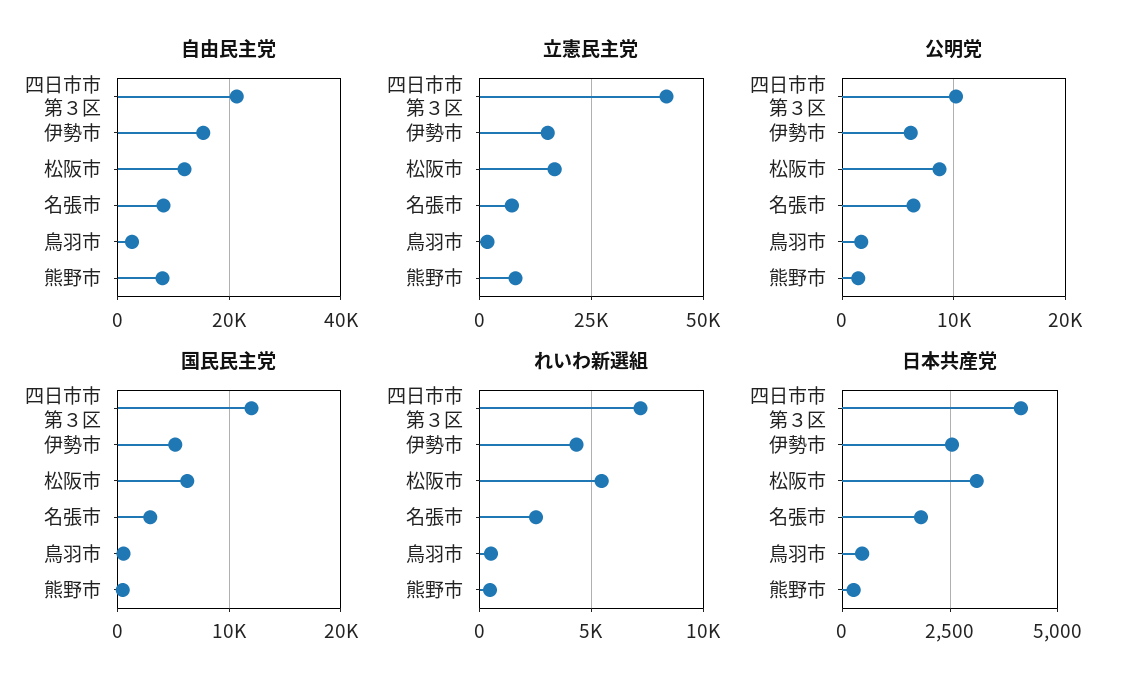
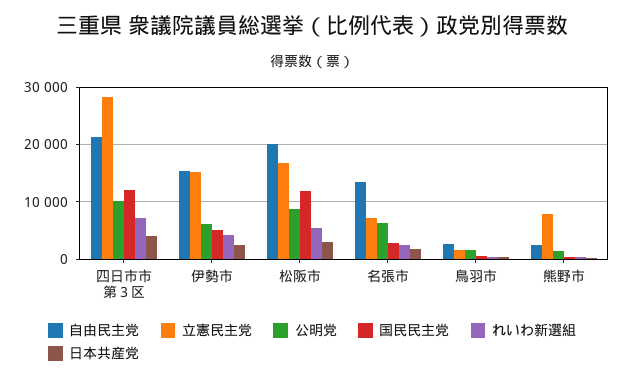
  {
    "自由民主党": {
      "四日市市第３区": 22000,
      "伊勢市": 16000,
-     "松阪市": 12000,
+     "松阪市": 20000,
-     "名張市": 8000,
+     "名張市": 14000,
      "鳥羽市": 2000,
-     "熊野市": 8000
+     "熊野市": 2000
    },
    "立憲民主党": {
-     "四日市市第３区": 42500,
+     "四日市市第３区": 28000,
      "伊勢市": 16000,
      "松阪市": 16000,
      "名張市": 8000,
      "鳥羽市": 2000,
      "熊野市": 8000
    },
    "公明党": {
      "四日市市第３区": 10000,
      "伊勢市": 6000,
      "松阪市": 9000,
      "名張市": 6000,
      "鳥羽市": 2000,
      "熊野市": 1000
    },
    "国民民主党": {
      "四日市市第３区": 12000,
      "伊勢市": 5000,
-     "松阪市": 6000,
+     "松阪市": 12000,
      "名張市": 3000,
      "鳥羽市": 1000,
      "熊野市": 0
    },
    "れいわ新選組": {
      "四日市市第３区": 7000,
      "伊勢市": 4500,
      "松阪市": 5500,
      "名張市": 2500,
      "鳥羽市": 500,
      "熊野市": 500
    },
    "日本共産党": {
      "四日市市第３区": 4250,
      "伊勢市": 2500,
      "松阪市": 3000,
      "名張市": 1750,
      "鳥羽市": 500,
      "熊野市": 250
    }
  }

